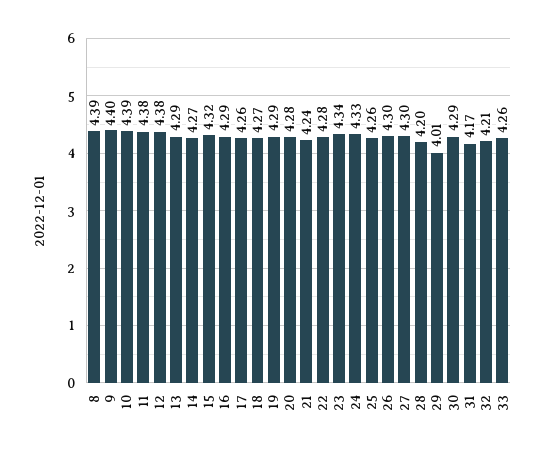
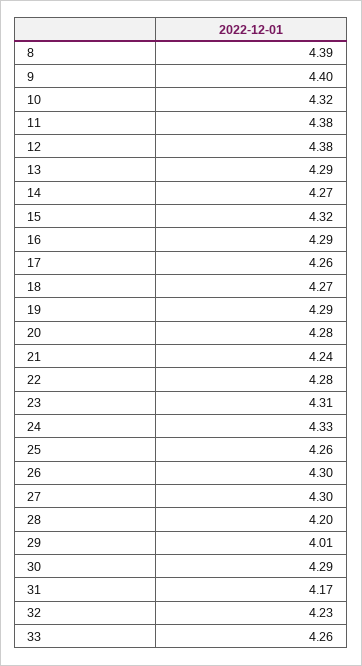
  {
    "8": 4.39,
    "9": 4.4,
-   "10": 4.39,
+   "10": 4.32,
    "11": 4.38,
    "12": 4.38,
    "13": 4.29,
    "14": 4.27,
    "15": 4.32,
    "16": 4.29,
    "17": 4.26,
    "18": 4.27,
    "19": 4.29,
    "20": 4.28,
    "21": 4.24,
    "22": 4.28,
-   "23": 4.34,
+   "23": 4.31,
    "24": 4.33,
    "25": 4.26,
    "26": 4.3,
    "27": 4.3,
    "28": 4.2,
    "29": 4.01,
    "30": 4.29,
    "31": 4.17,
-   "32": 4.21,
+   "32": 4.23,
    "33": 4.26
  }

